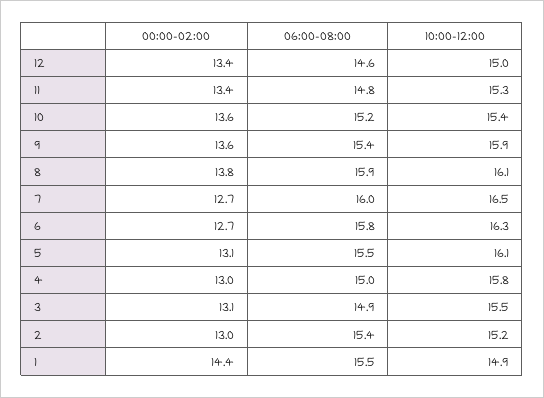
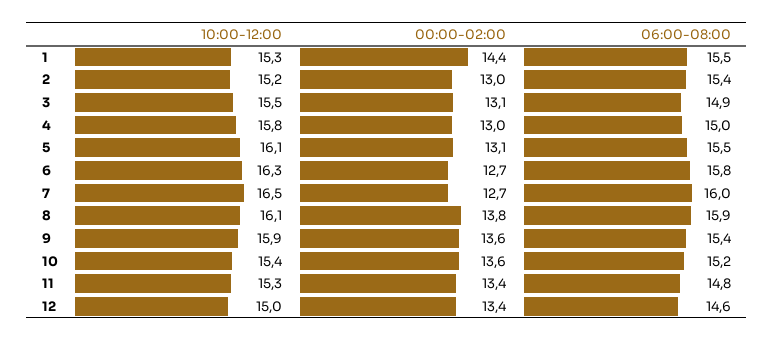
  {
    "00:00-02:00": {
      "12": 13.4,
      "11": 13.4,
      "10": 13.6,
      "9": 13.6,
      "8": 13.8,
      "7": 12.7,
      "6": 12.7,
      "5": 13.1,
      "4": 13,
      "3": 13.1,
      "2": 13,
      "1": 14.4
    },
    "06:00-08:00": {
      "12": 14.6,
      "11": 14.8,
      "10": 15.2,
      "9": 15.4,
      "8": 15.9,
      "7": 16,
      "6": 15.8,
      "5": 15.5,
      "4": 15,
      "3": 14.9,
      "2": 15.4,
      "1": 15.5
    },
    "10:00-12:00": {
      "12": 15,
      "11": 15.3,
      "10": 15.4,
      "9": 15.9,
      "8": 16.1,
      "7": 16.5,
      "6": 16.3,
      "5": 16.1,
      "4": 15.8,
      "3": 15.5,
      "2": 15.2,
-     "1": 14.9
+     "1": 15.3
    }
  }

